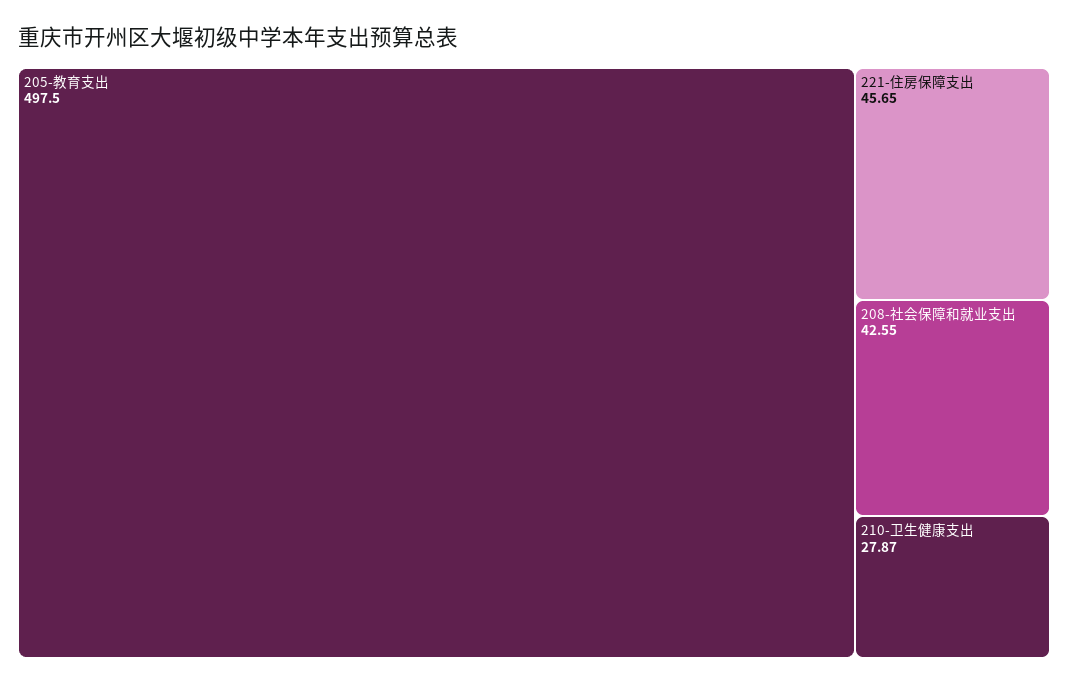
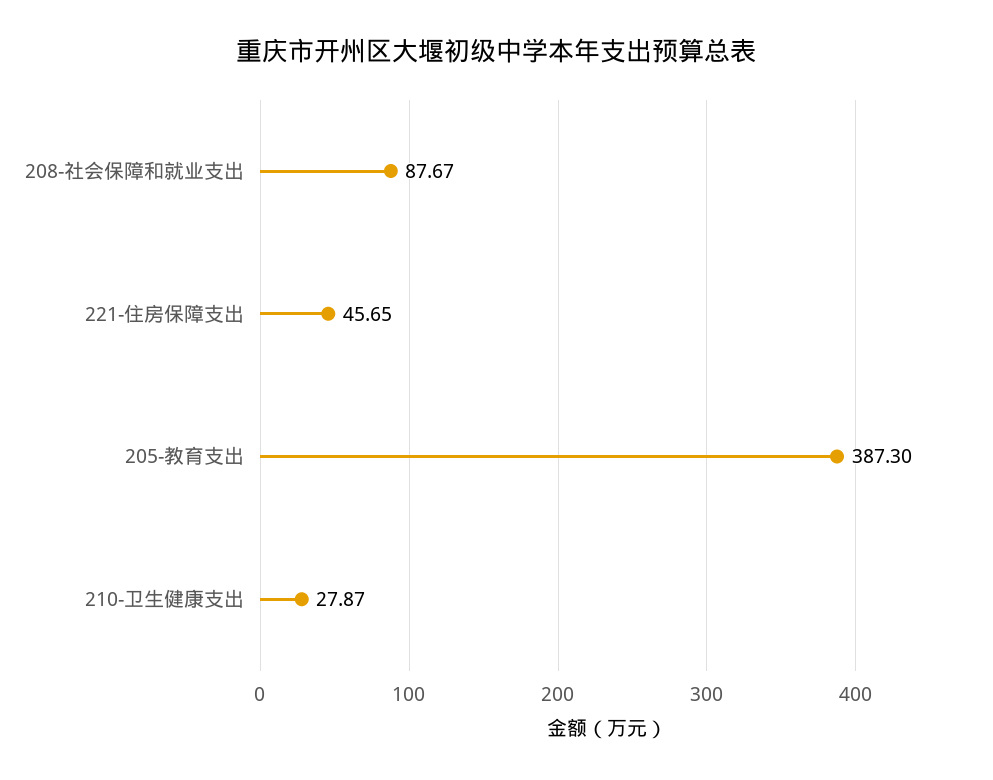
  {
-   "205-教育支出": 497.5,
+   "205-教育支出": 387.3,
    "221-住房保障支出": 45.65,
-   "208-社会保障和就业支出": 42.55,
+   "208-社会保障和就业支出": 87.67,
    "210-卫生健康支出": 27.87
  }

